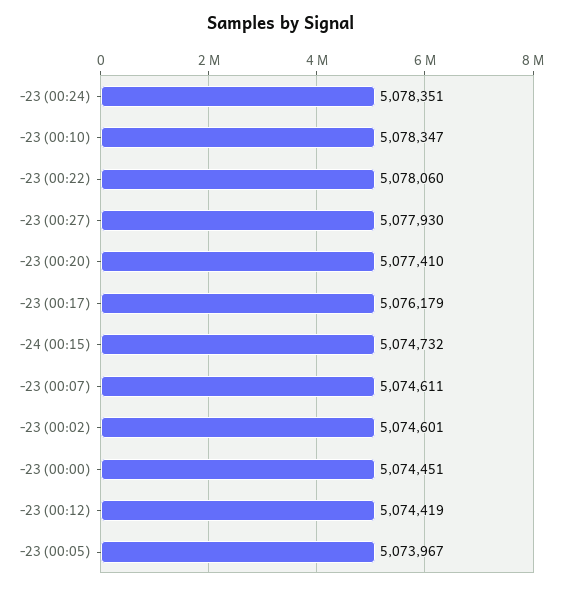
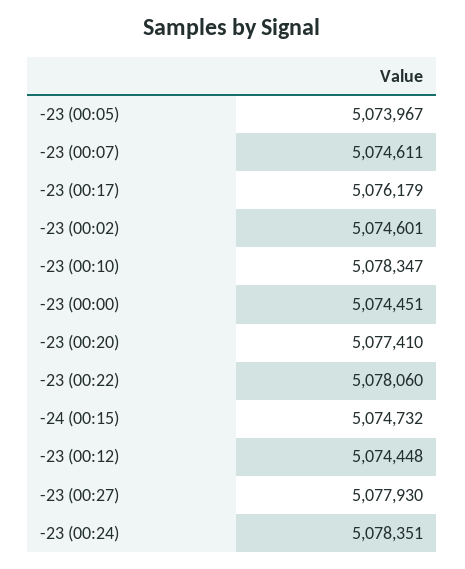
  {
    "-23 (00:24)": 5078351,
    "-23 (00:10)": 5078347,
    "-23 (00:22)": 5078060,
    "-23 (00:27)": 5077930,
    "-23 (00:20)": 5077410,
    "-23 (00:17)": 5076179,
    "-24 (00:15)": 5074732,
    "-23 (00:07)": 5074611,
    "-23 (00:02)": 5074601,
    "-23 (00:00)": 5074451,
-   "-23 (00:12)": 5074419,
+   "-23 (00:12)": 5074448,
    "-23 (00:05)": 5073967
  }

